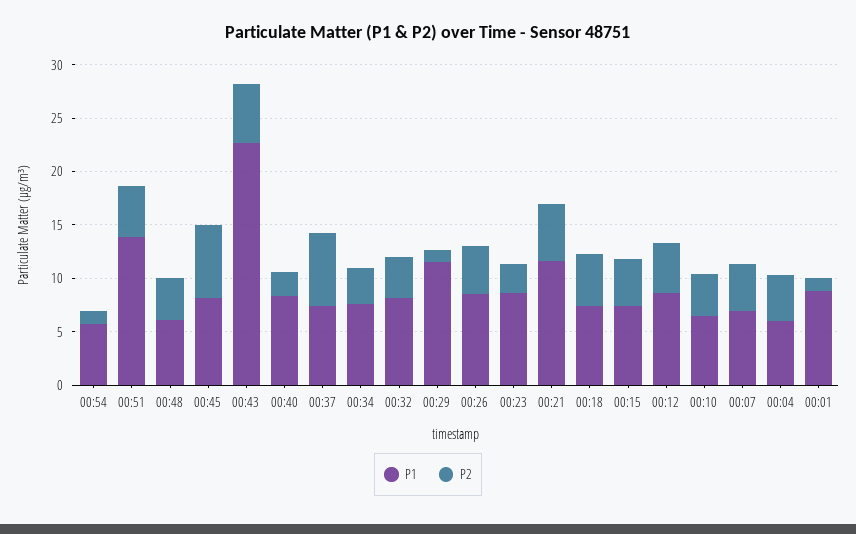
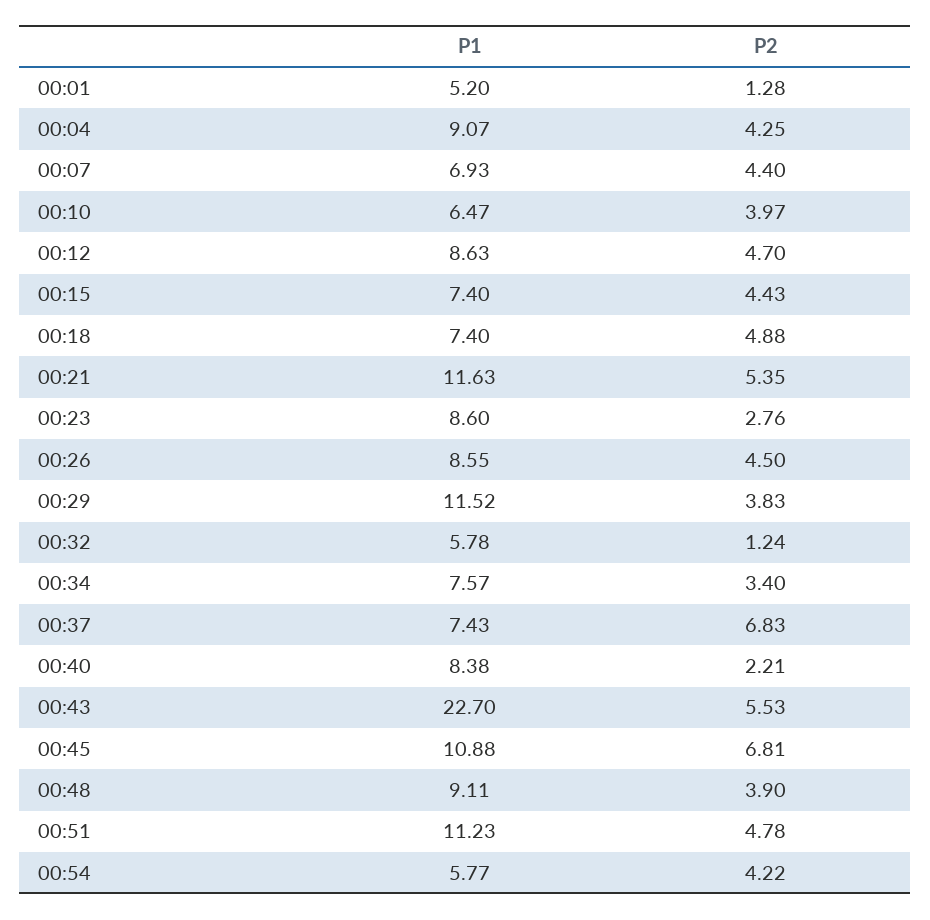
  {
    "P1": {
      "00:54": 5.77,
-     "00:51": 14,
+     "00:51": 11.23,
-     "00:48": 6,
+     "00:48": 9.11,
-     "00:45": 8,
+     "00:45": 10.88,
      "00:43": 22.7,
      "00:40": 8.38,
      "00:37": 7.43,
      "00:34": 7.57,
-     "00:32": 8,
+     "00:32": 5.78,
      "00:29": 11.52,
      "00:26": 8.55,
      "00:23": 8.6,
      "00:21": 11.63,
      "00:18": 7.4,
      "00:15": 7.4,
      "00:12": 8.63,
      "00:10": 6.47,
      "00:07": 6.93,
-     "00:04": 6,
+     "00:04": 9.07,
-     "00:01": 9
+     "00:01": 5.2
    },
    "P2": {
-     "00:54": 1,
+     "00:54": 4.22,
      "00:51": 4.78,
      "00:48": 3.9,
      "00:45": 6.81,
      "00:43": 5.53,
      "00:40": 2.21,
      "00:37": 6.83,
      "00:34": 3.4,
-     "00:32": 4,
+     "00:32": 1.24,
-     "00:29": 1,
+     "00:29": 3.83,
      "00:26": 4.5,
      "00:23": 2.76,
      "00:21": 5.35,
      "00:18": 4.88,
      "00:15": 4.43,
      "00:12": 4.7,
      "00:10": 3.97,
      "00:07": 4.4,
      "00:04": 4.25,
      "00:01": 1.28
    }
  }

